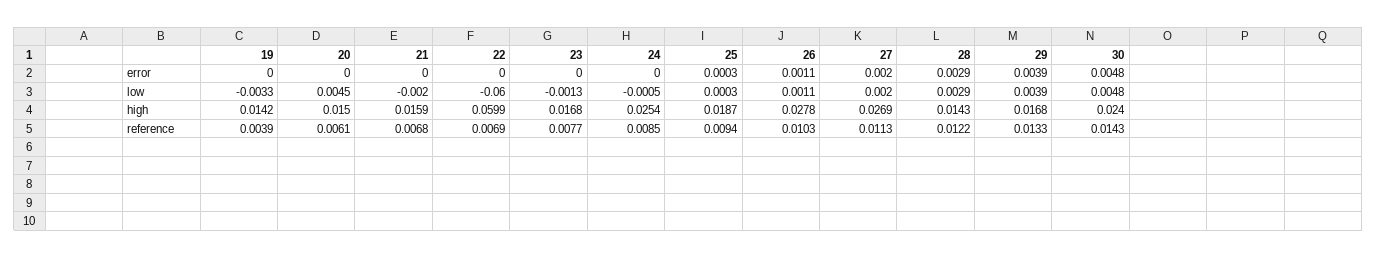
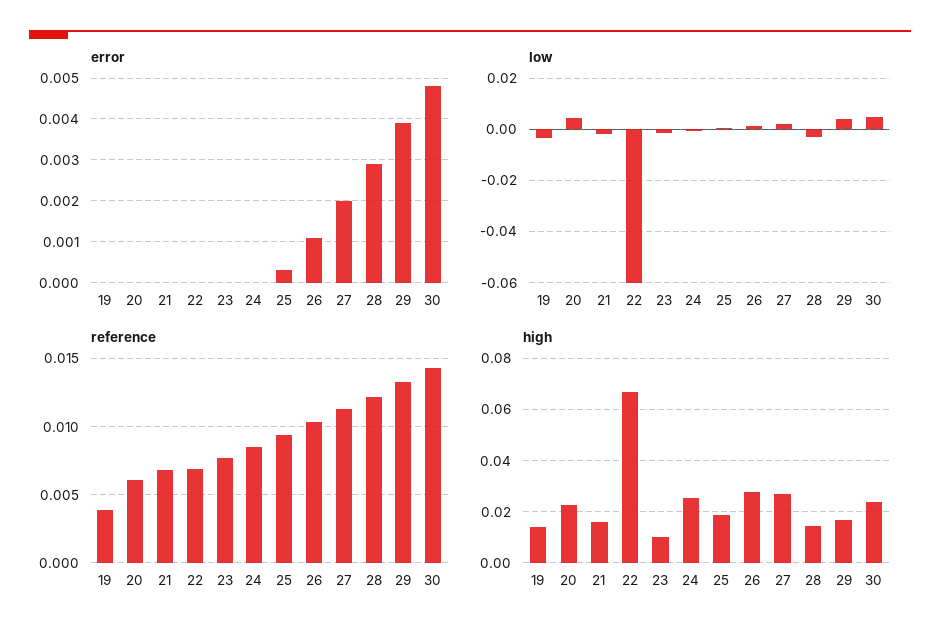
  {
    "error": {
      "19": 0,
      "20": 0,
      "21": 0,
      "22": 0,
      "23": 0,
      "24": 0,
      "25": 0.0003,
      "26": 0.0011,
      "27": 0.002,
      "28": 0.0029,
      "29": 0.0039,
      "30": 0.0048
    },
    "low": {
      "19": -0.0033,
      "20": 0.0045,
      "21": -0.002,
      "22": -0.06,
      "23": -0.0013,
      "24": -0.0005,
      "25": 0.0003,
      "26": 0.0011,
      "27": 0.002,
-     "28": 0.0029,
+     "28": -0.0025,
      "29": 0.0039,
      "30": 0.0048
    },
    "high": {
      "19": 0.0142,
-     "20": 0.015,
+     "20": 0.0225,
      "21": 0.0159,
-     "22": 0.0599,
+     "22": 0.0675,
-     "23": 0.0168,
+     "23": 0.01,
      "24": 0.0254,
      "25": 0.0187,
      "26": 0.0278,
      "27": 0.0269,
      "28": 0.0143,
      "29": 0.0168,
      "30": 0.024
    },
    "reference": {
      "19": 0.0039,
      "20": 0.0061,
      "21": 0.0068,
      "22": 0.0069,
      "23": 0.0077,
      "24": 0.0085,
      "25": 0.0094,
      "26": 0.0103,
      "27": 0.0113,
      "28": 0.0122,
      "29": 0.0133,
      "30": 0.0143
    }
  }

